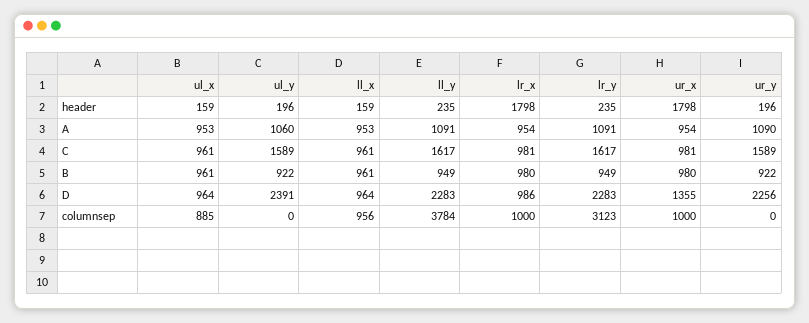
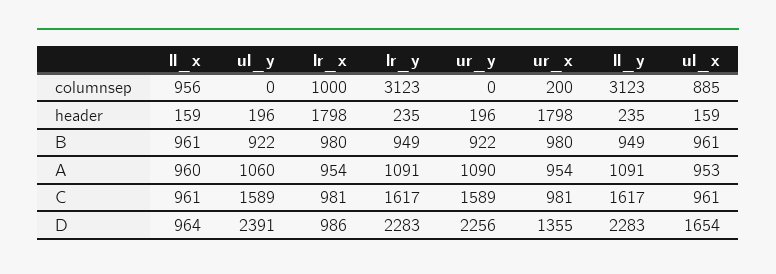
  {
    "ul_x": {
      "header": 159,
      "A": 953,
      "C": 961,
      "B": 961,
-     "D": 964,
+     "D": 1654,
      "columnsep": 885
    },
    "ul_y": {
      "header": 196,
      "A": 1060,
      "C": 1589,
      "B": 922,
      "D": 2391,
      "columnsep": 0
    },
    "ll_x": {
      "header": 159,
-     "A": 953,
+     "A": 960,
      "C": 961,
      "B": 961,
      "D": 964,
      "columnsep": 956
    },
    "ll_y": {
      "header": 235,
      "A": 1091,
      "C": 1617,
      "B": 949,
      "D": 2283,
-     "columnsep": 3784
+     "columnsep": 3123
    },
    "lr_x": {
      "header": 1798,
      "A": 954,
      "C": 981,
      "B": 980,
      "D": 986,
      "columnsep": 1000
    },
    "lr_y": {
      "header": 235,
      "A": 1091,
      "C": 1617,
      "B": 949,
      "D": 2283,
      "columnsep": 3123
    },
    "ur_x": {
      "header": 1798,
      "A": 954,
      "C": 981,
      "B": 980,
      "D": 1355,
-     "columnsep": 1000
+     "columnsep": 200
    },
    "ur_y": {
      "header": 196,
      "A": 1090,
      "C": 1589,
      "B": 922,
      "D": 2256,
      "columnsep": 0
    }
  }

